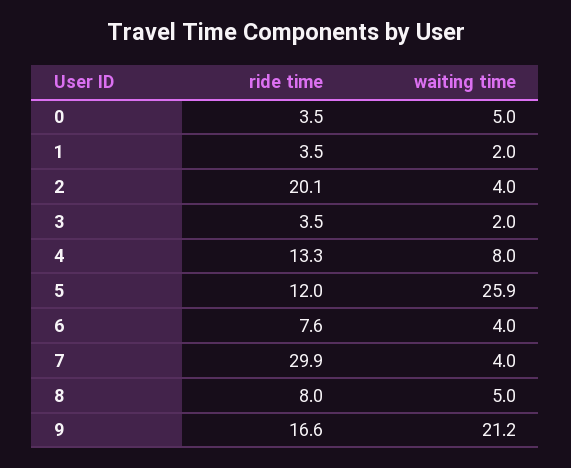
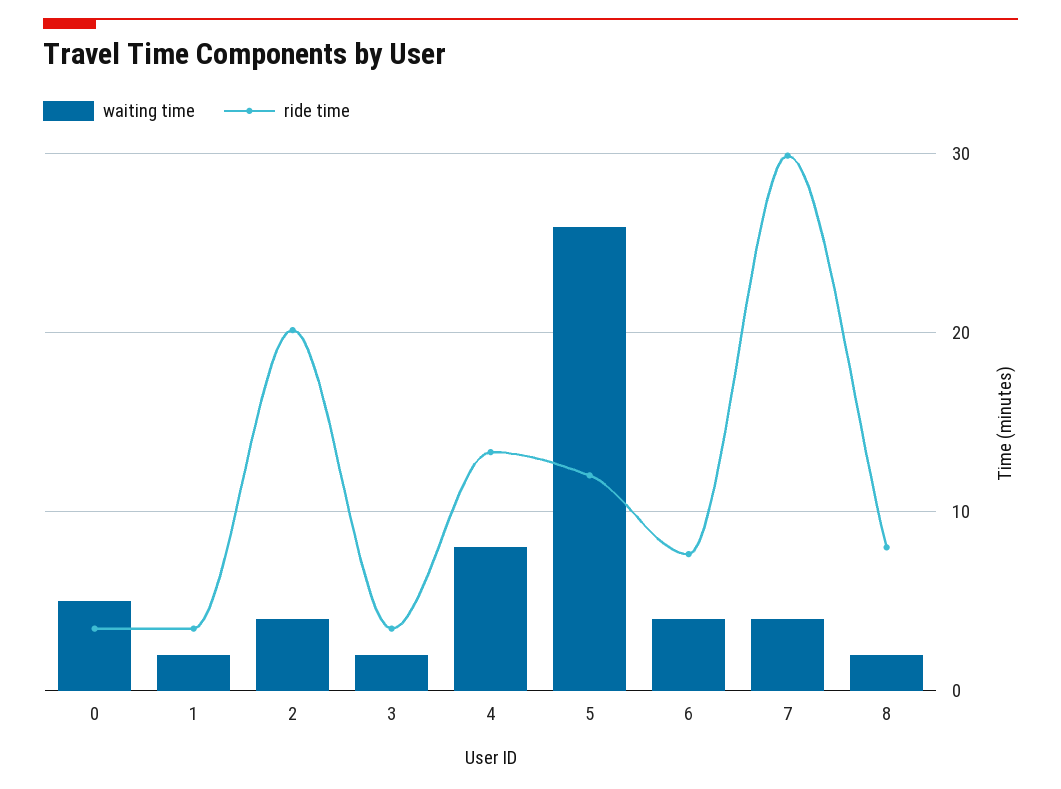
  {
    "ride time": {
      "0": 3.5,
      "1": 3.5,
      "2": 20.1,
      "3": 3.5,
      "4": 13.3,
      "5": 12,
      "6": 7.6,
      "7": 29.9,
-     "8": 8,
+     "8": 8
-     "9": 16.6
    },
    "waiting time": {
      "0": 5,
      "1": 2,
      "2": 4,
      "3": 2,
      "4": 8,
      "5": 25.9,
      "6": 4,
      "7": 4,
-     "8": 5,
+     "8": 2
-     "9": 21.2
    }
  }

